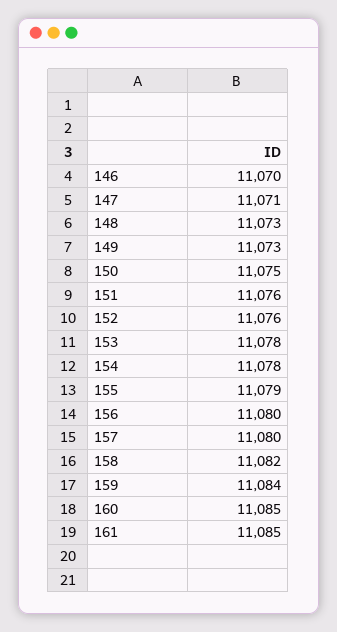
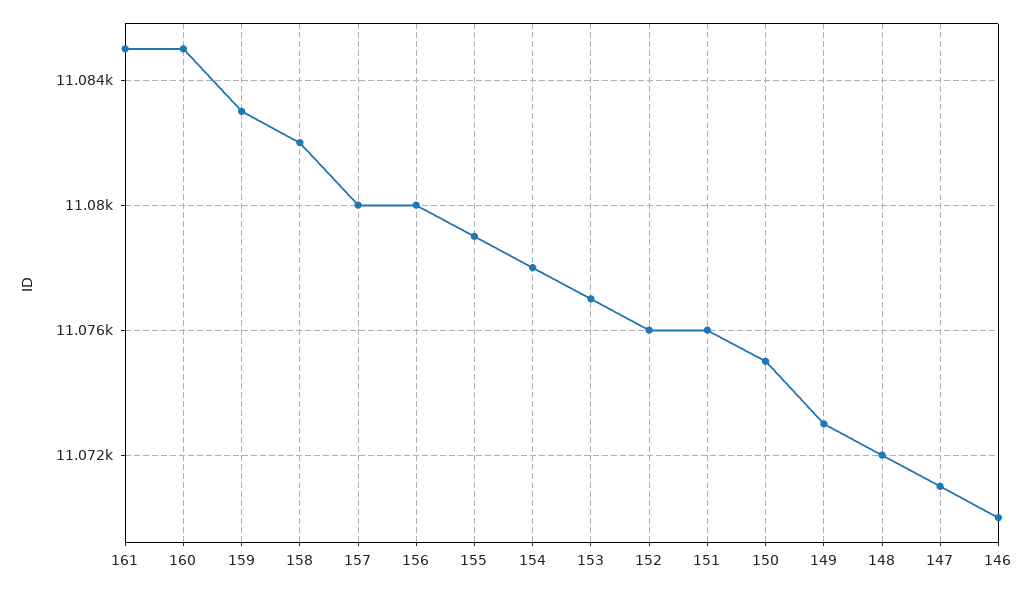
  {
    "146": 11070,
    "147": 11071,
-   "148": 11073,
+   "148": 11072,
    "149": 11073,
    "150": 11075,
    "151": 11076,
    "152": 11076,
-   "153": 11078,
+   "153": 11077,
    "154": 11078,
    "155": 11079,
    "156": 11080,
    "157": 11080,
    "158": 11082,
-   "159": 11084,
+   "159": 11083,
    "160": 11085,
    "161": 11085
  }

